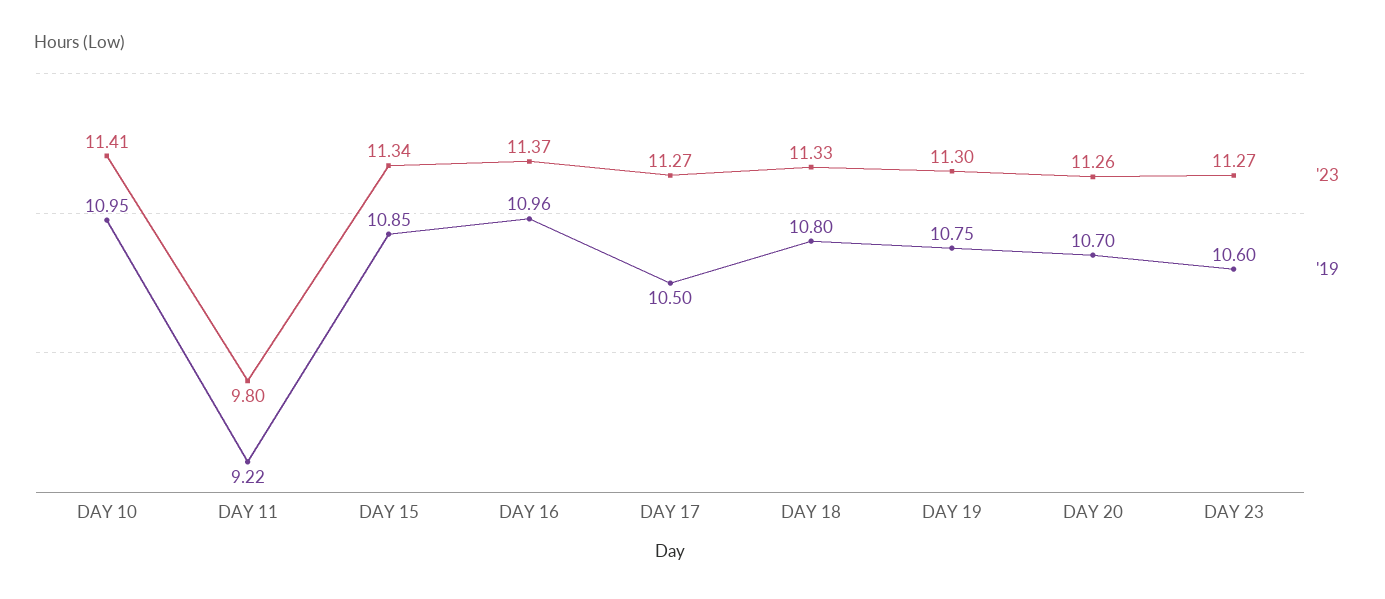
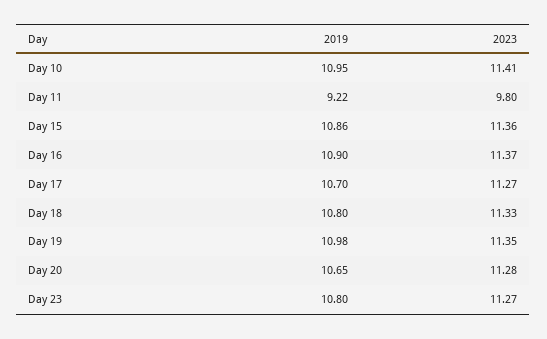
  {
    "'23": {
      "DAY 10": 11.41,
      "DAY 11": 9.8,
-     "DAY 15": 11.34,
+     "DAY 15": 11.36,
      "DAY 16": 11.37,
      "DAY 17": 11.27,
      "DAY 18": 11.33,
-     "DAY 19": 11.3,
+     "DAY 19": 11.35,
-     "DAY 20": 11.26,
+     "DAY 20": 11.28,
      "DAY 23": 11.27
    },
    "'19": {
      "DAY 10": 10.95,
      "DAY 11": 9.22,
-     "DAY 15": 10.85,
+     "DAY 15": 10.86,
-     "DAY 16": 10.96,
+     "DAY 16": 10.9,
-     "DAY 17": 10.5,
+     "DAY 17": 10.7,
      "DAY 18": 10.8,
-     "DAY 19": 10.75,
+     "DAY 19": 10.98,
-     "DAY 20": 10.7,
+     "DAY 20": 10.65,
-     "DAY 23": 10.6
+     "DAY 23": 10.8
    }
  }

